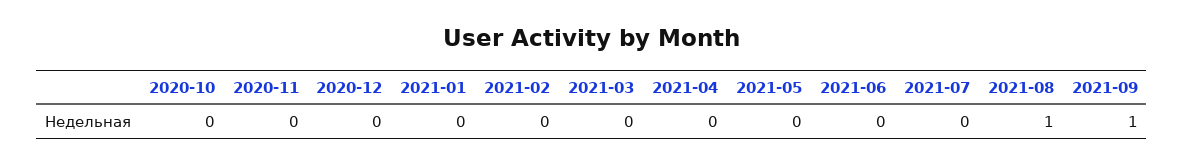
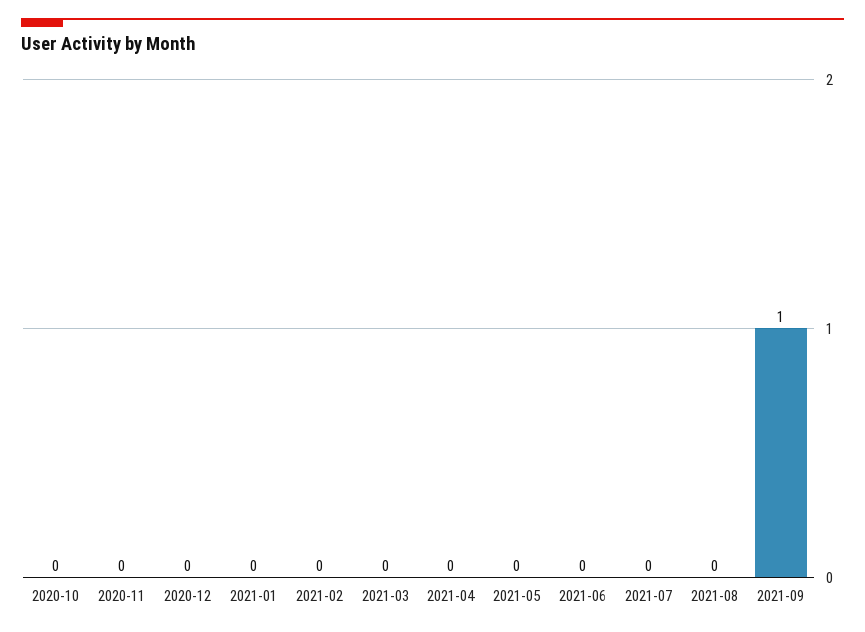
  {
    "2020-10": 0,
    "2020-11": 0,
    "2020-12": 0,
    "2021-01": 0,
    "2021-02": 0,
    "2021-03": 0,
    "2021-04": 0,
    "2021-05": 0,
    "2021-06": 0,
    "2021-07": 0,
-   "2021-08": 1,
+   "2021-08": 0,
    "2021-09": 1
  }

